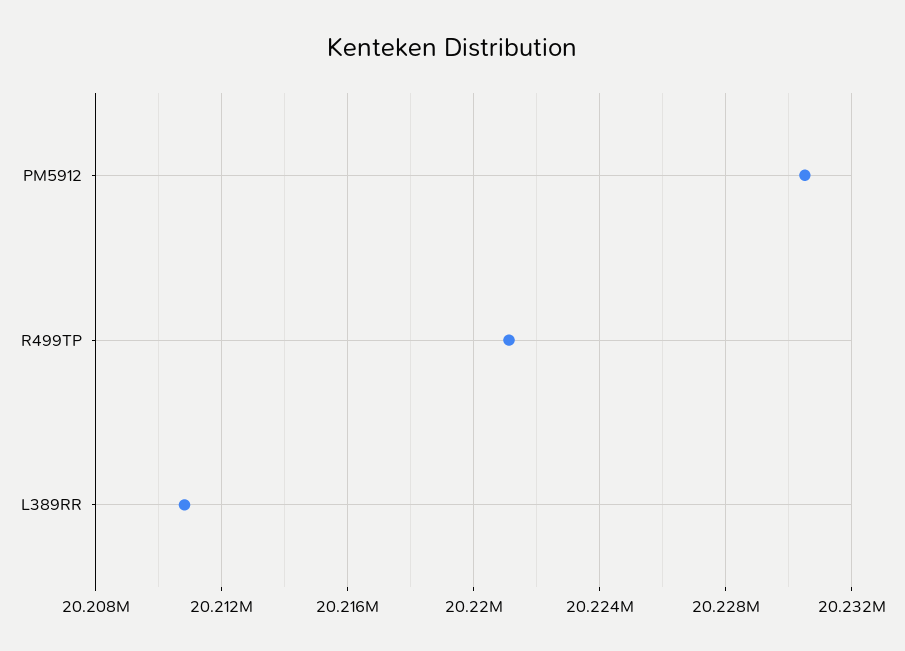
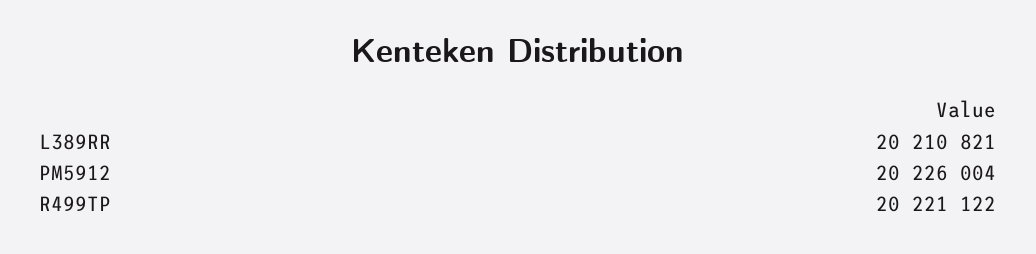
  {
-   "PM5912": 20230500,
+   "PM5912": 20226004,
    "R499TP": 20221122,
    "L389RR": 20210821
  }

